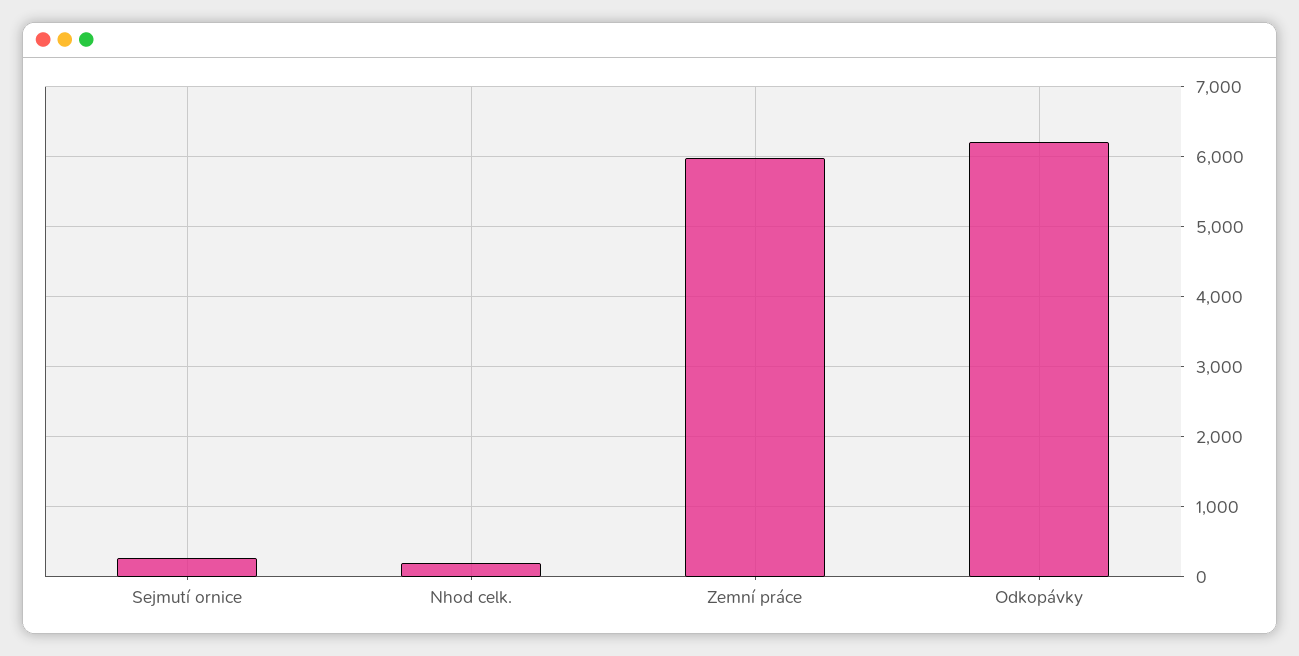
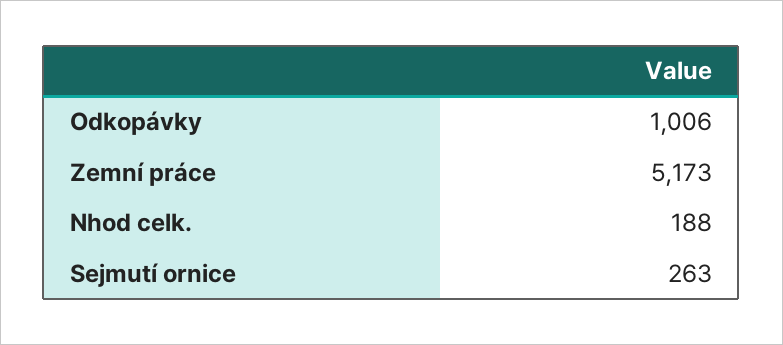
  {
    "Sejmutí ornice": 263,
    "Nhod celk.": 188,
-   "Zemní práce": 6000,
+   "Zemní práce": 5173,
-   "Odkopávky": 6200
+   "Odkopávky": 1006
  }

